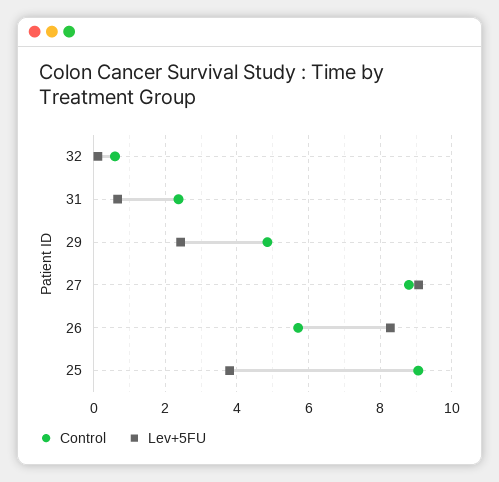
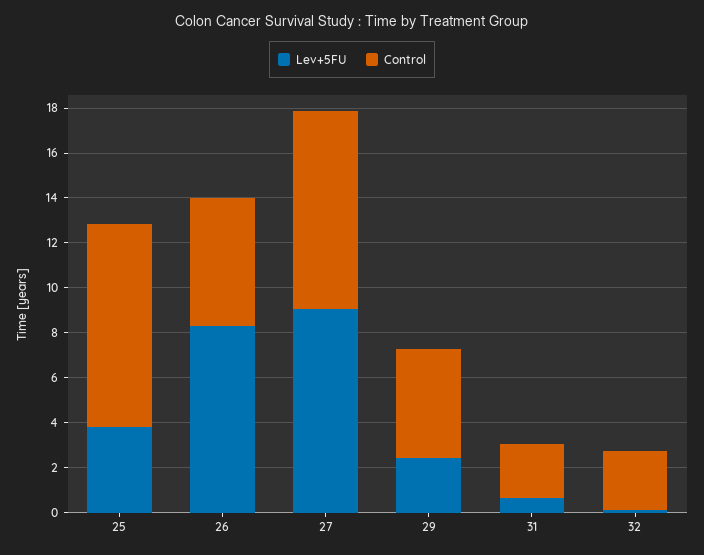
  {
    "Control": {
-     "32": 0.6,
+     "32": 2.5,
      "31": 2.4,
      "29": 4.8,
      "27": 8.8,
      "26": 5.8,
      "25": 9
    },
    "Lev+5FU": {
      "32": 0.2,
      "31": 0.6,
      "29": 2.4,
      "27": 9,
      "26": 8.2,
      "25": 3.8
    }
  }

